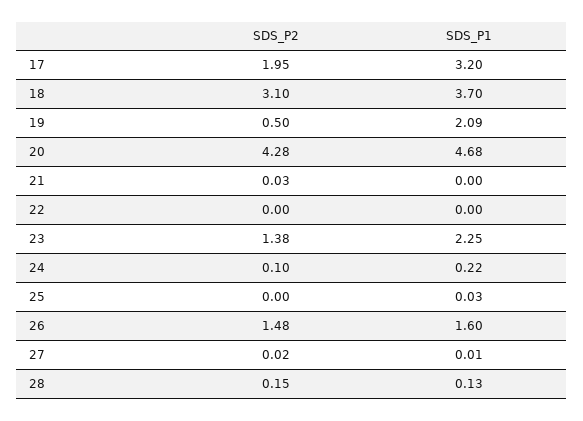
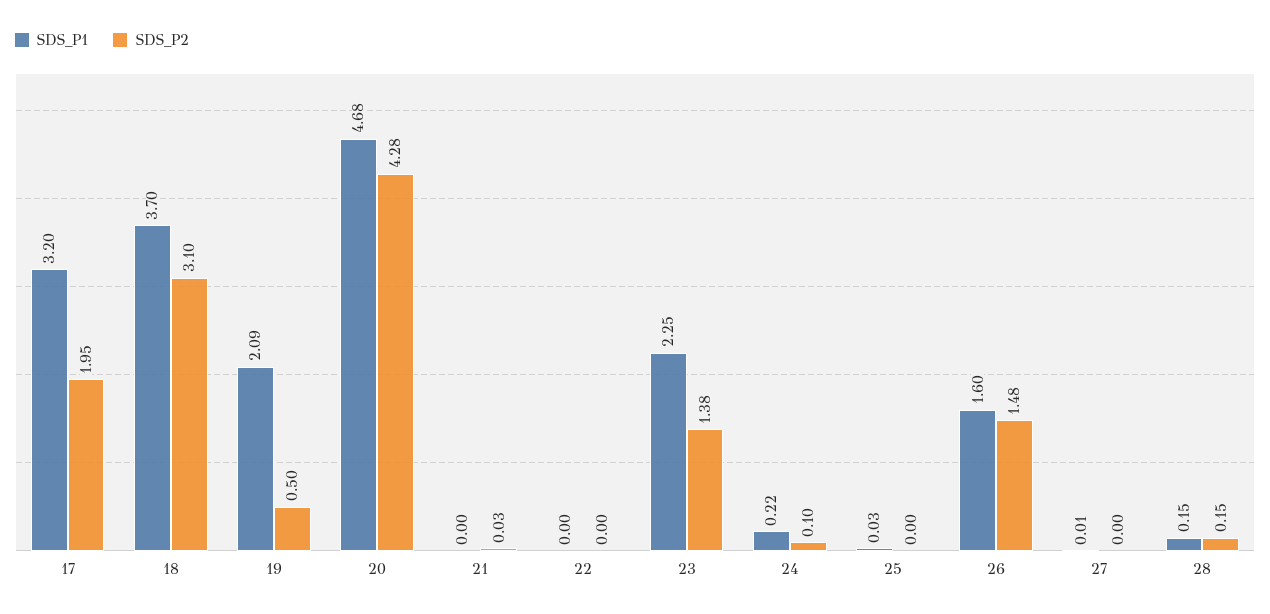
  {
    "SDS_P2": {
      "17": 1.95,
      "18": 3.1,
      "19": 0.5,
      "20": 4.28,
      "21": 0.03,
      "22": 0,
      "23": 1.38,
      "24": 0.1,
      "25": 0,
      "26": 1.48,
-     "27": 0.02,
+     "27": 0,
      "28": 0.15
    },
    "SDS_P1": {
      "17": 3.2,
      "18": 3.7,
      "19": 2.09,
      "20": 4.68,
      "21": 0,
      "22": 0,
      "23": 2.25,
      "24": 0.22,
      "25": 0.03,
      "26": 1.6,
      "27": 0.01,
-     "28": 0.13
+     "28": 0.15
    }
  }

